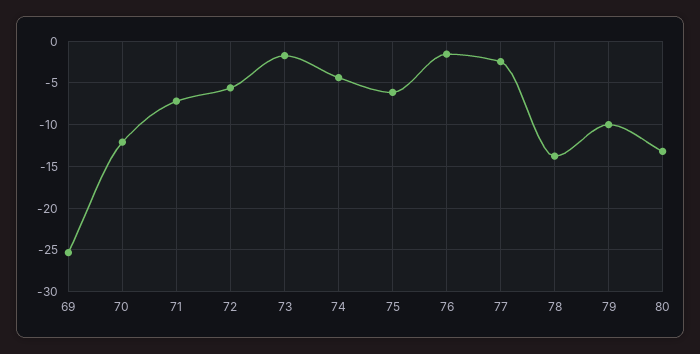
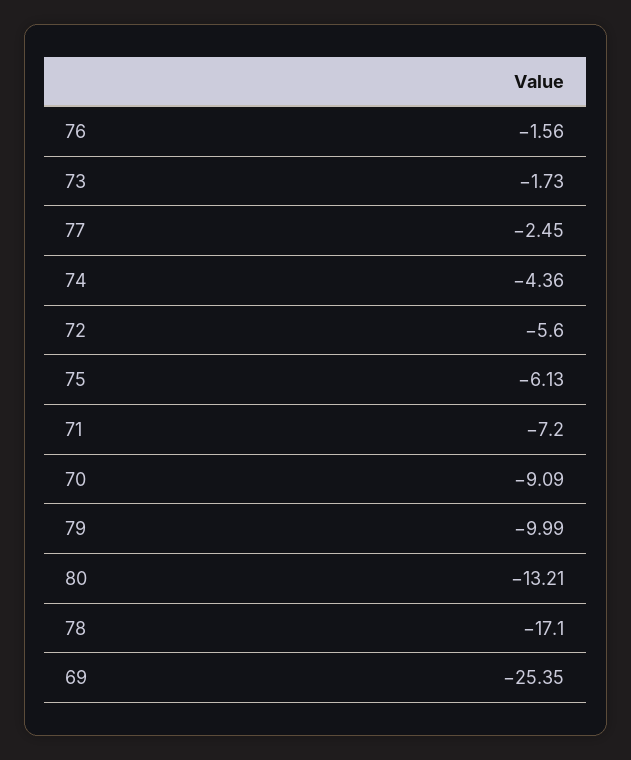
  {
    "69": -25.35,
-   "70": -12,
+   "70": -9.09,
    "71": -7.2,
    "72": -5.6,
    "73": -1.73,
    "74": -4.36,
    "75": -6.13,
    "76": -1.56,
    "77": -2.45,
-   "78": -14,
+   "78": -17.1,
    "79": -9.99,
    "80": -13.21
  }

